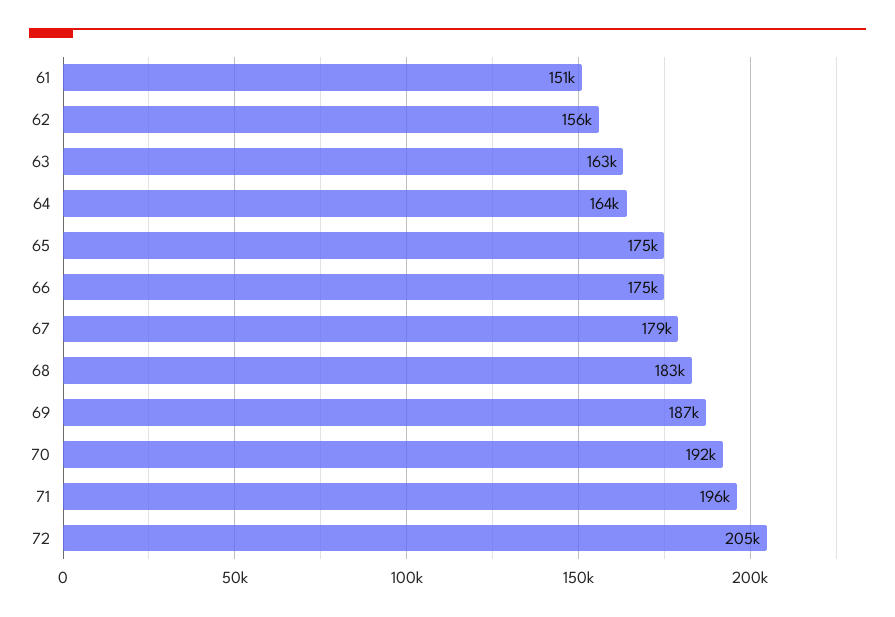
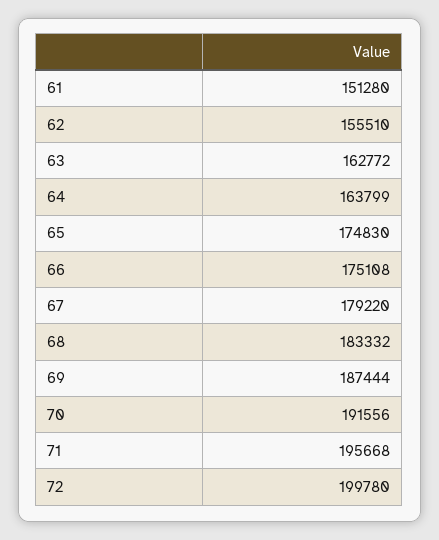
  {
    "61": 151280,
    "62": 155510,
    "63": 162772,
    "64": 163799,
    "65": 174830,
    "66": 175108,
    "67": 179220,
    "68": 183332,
    "69": 187444,
    "70": 191556,
    "71": 195668,
-   "72": 205000
+   "72": 199780
  }

